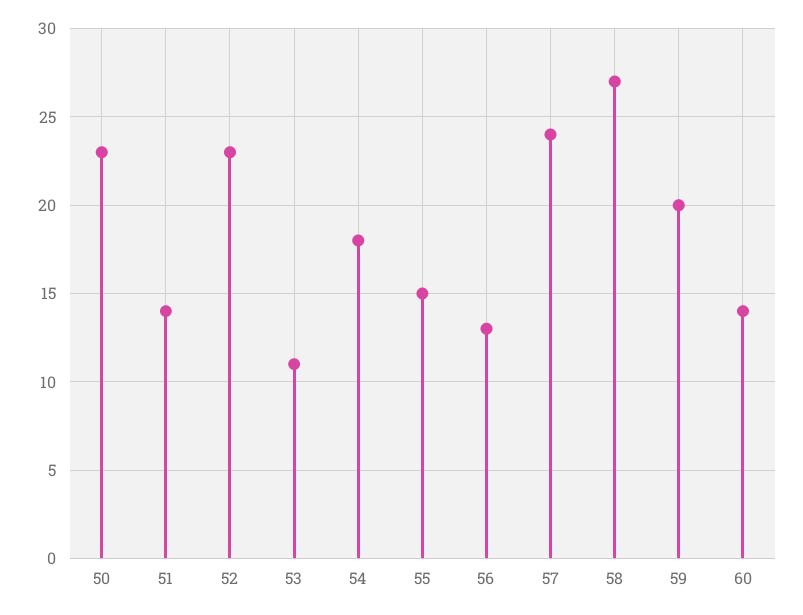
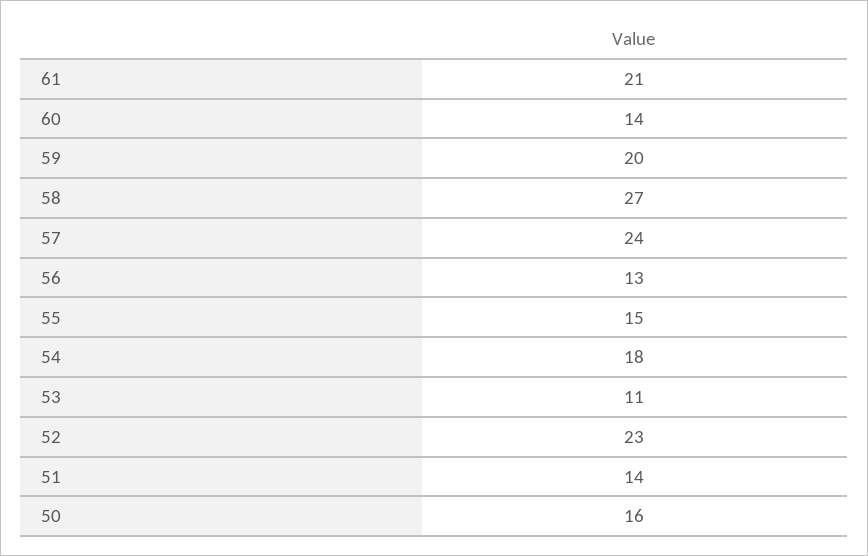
  {
-   "50": 23,
+   "50": 16,
    "51": 14,
    "52": 23,
    "53": 11,
    "54": 18,
    "55": 15,
    "56": 13,
    "57": 24,
    "58": 27,
    "59": 20,
-   "60": 14
+   "60": 14,
+   "61": 21
  }

